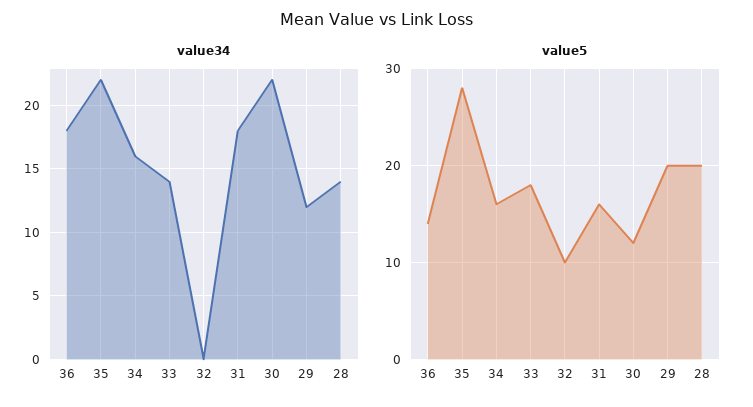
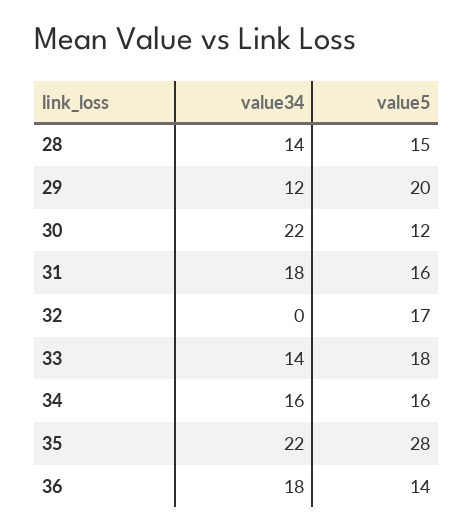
  {
    "value34": {
      "36": 18,
      "35": 22,
      "34": 16,
      "33": 14,
      "32": 0,
      "31": 18,
      "30": 22,
      "29": 12,
      "28": 14
    },
    "value5": {
      "36": 14,
      "35": 28,
      "34": 16,
      "33": 18,
-     "32": 10,
+     "32": 17,
      "31": 16,
      "30": 12,
      "29": 20,
-     "28": 20
+     "28": 15
    }
  }

